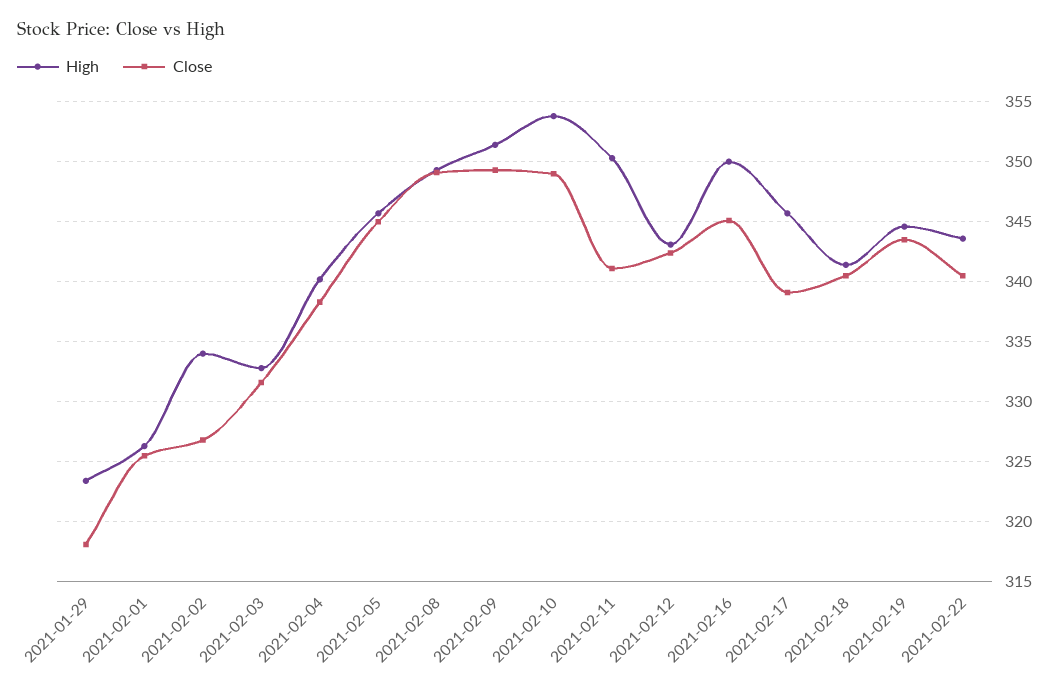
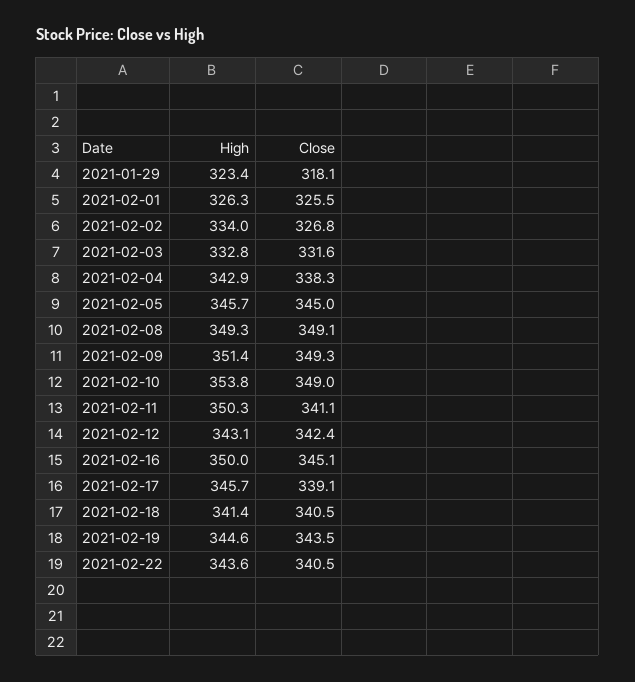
  {
    "High": {
      "2021-01-29": 323.4,
      "2021-02-01": 326.3,
      "2021-02-02": 334,
      "2021-02-03": 332.8,
-     "2021-02-04": 340,
+     "2021-02-04": 342.9,
      "2021-02-05": 345.7,
      "2021-02-08": 349.3,
      "2021-02-09": 351.4,
      "2021-02-10": 353.8,
      "2021-02-11": 350.3,
      "2021-02-12": 343.1,
      "2021-02-16": 350,
      "2021-02-17": 345.7,
      "2021-02-18": 341.4,
      "2021-02-19": 344.6,
      "2021-02-22": 343.6
    },
    "Close": {
      "2021-01-29": 318.1,
      "2021-02-01": 325.5,
      "2021-02-02": 326.8,
      "2021-02-03": 331.6,
      "2021-02-04": 338.3,
      "2021-02-05": 345,
      "2021-02-08": 349.1,
      "2021-02-09": 349.3,
      "2021-02-10": 349,
      "2021-02-11": 341.1,
      "2021-02-12": 342.4,
      "2021-02-16": 345.1,
      "2021-02-17": 339.1,
      "2021-02-18": 340.5,
      "2021-02-19": 343.5,
      "2021-02-22": 340.5
    }
  }

